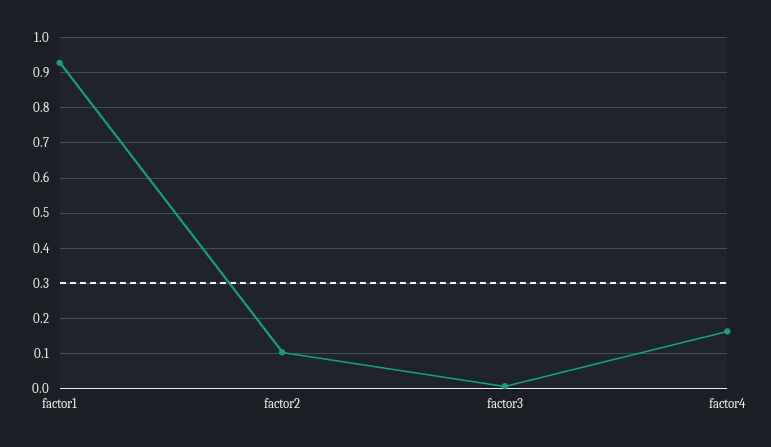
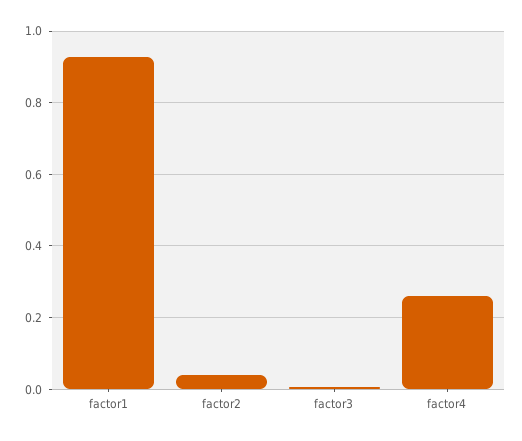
  {
    "factor1": 0.92,
-   "factor2": 0.1,
+   "factor2": 0.04,
    "factor3": 0,
-   "factor4": 0.16
+   "factor4": 0.26
  }

